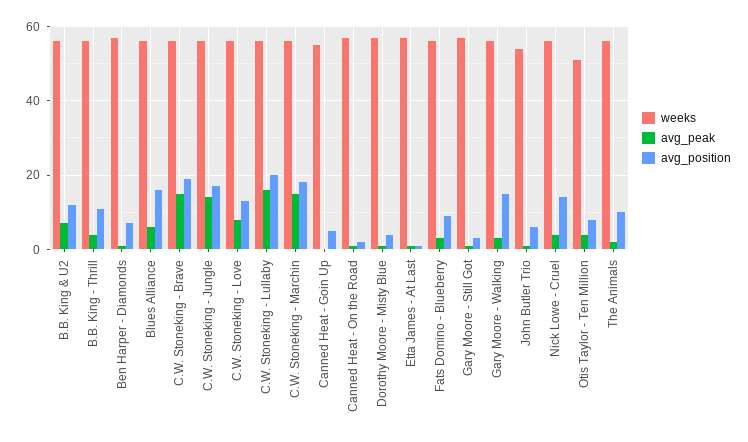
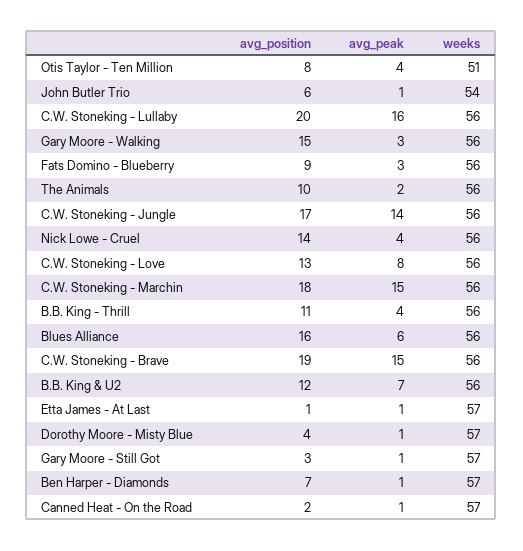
  {
    "weeks": {
      "B.B. King & U2": 56,
      "B.B. King - Thrill": 56,
      "Ben Harper - Diamonds": 57,
      "Blues Alliance": 56,
      "C.W. Stoneking - Brave": 56,
      "C.W. Stoneking - Jungle": 56,
      "C.W. Stoneking - Love": 56,
      "C.W. Stoneking - Lullaby": 56,
      "C.W. Stoneking - Marchin": 56,
-     "Canned Heat - Goin Up": 55,
      "Canned Heat - On the Road": 57,
      "Dorothy Moore - Misty Blue": 57,
      "Etta James - At Last": 57,
      "Fats Domino - Blueberry": 56,
      "Gary Moore - Still Got": 57,
      "Gary Moore - Walking": 56,
      "John Butler Trio": 54,
      "Nick Lowe - Cruel": 56,
      "Otis Taylor - Ten Million": 51,
      "The Animals": 56
    },
    "avg_peak": {
      "B.B. King & U2": 7,
      "B.B. King - Thrill": 4,
      "Ben Harper - Diamonds": 1,
      "Blues Alliance": 6,
      "C.W. Stoneking - Brave": 15,
      "C.W. Stoneking - Jungle": 14,
      "C.W. Stoneking - Love": 8,
      "C.W. Stoneking - Lullaby": 16,
      "C.W. Stoneking - Marchin": 15,
-     "Canned Heat - Goin Up": 0,
      "Canned Heat - On the Road": 1,
      "Dorothy Moore - Misty Blue": 1,
      "Etta James - At Last": 1,
      "Fats Domino - Blueberry": 3,
      "Gary Moore - Still Got": 1,
      "Gary Moore - Walking": 3,
      "John Butler Trio": 1,
      "Nick Lowe - Cruel": 4,
      "Otis Taylor - Ten Million": 4,
      "The Animals": 2
    },
    "avg_position": {
      "B.B. King & U2": 12,
      "B.B. King - Thrill": 11,
      "Ben Harper - Diamonds": 7,
      "Blues Alliance": 16,
      "C.W. Stoneking - Brave": 19,
      "C.W. Stoneking - Jungle": 17,
      "C.W. Stoneking - Love": 13,
      "C.W. Stoneking - Lullaby": 20,
      "C.W. Stoneking - Marchin": 18,
-     "Canned Heat - Goin Up": 5,
      "Canned Heat - On the Road": 2,
      "Dorothy Moore - Misty Blue": 4,
      "Etta James - At Last": 1,
      "Fats Domino - Blueberry": 9,
      "Gary Moore - Still Got": 3,
      "Gary Moore - Walking": 15,
      "John Butler Trio": 6,
      "Nick Lowe - Cruel": 14,
      "Otis Taylor - Ten Million": 8,
      "The Animals": 10
    }
  }

